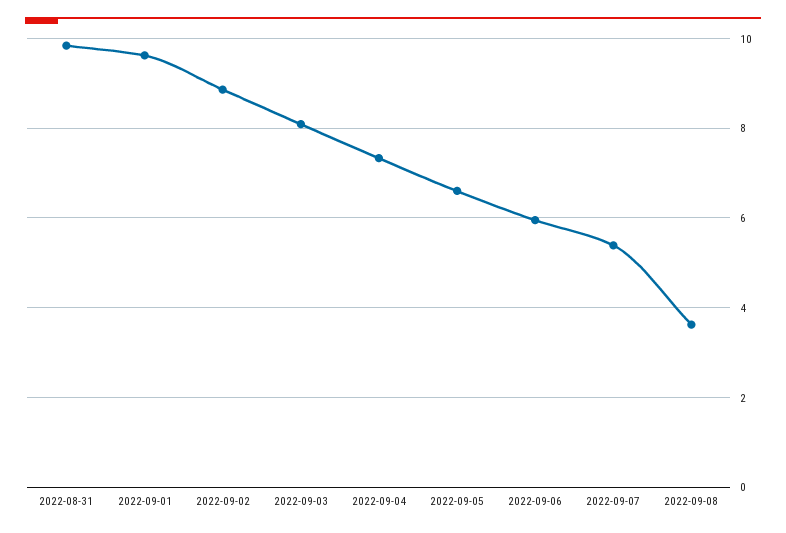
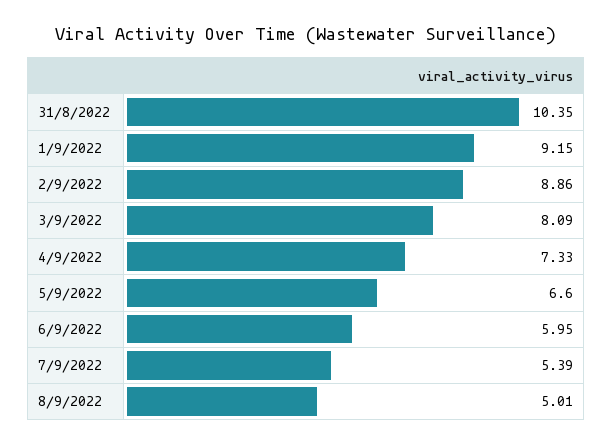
  {
-   "2022-08-31": 9.8,
+   "2022-08-31": 10.35,
-   "2022-09-01": 9.6,
+   "2022-09-01": 9.15,
    "2022-09-02": 8.86,
    "2022-09-03": 8.09,
    "2022-09-04": 7.33,
    "2022-09-05": 6.6,
    "2022-09-06": 5.95,
    "2022-09-07": 5.39,
-   "2022-09-08": 3.6
+   "2022-09-08": 5.01
  }

